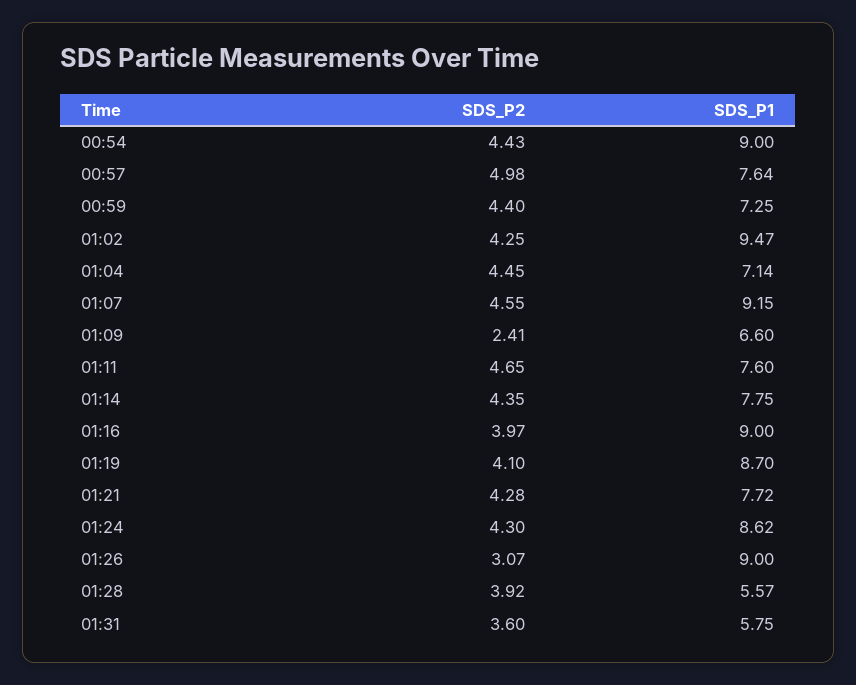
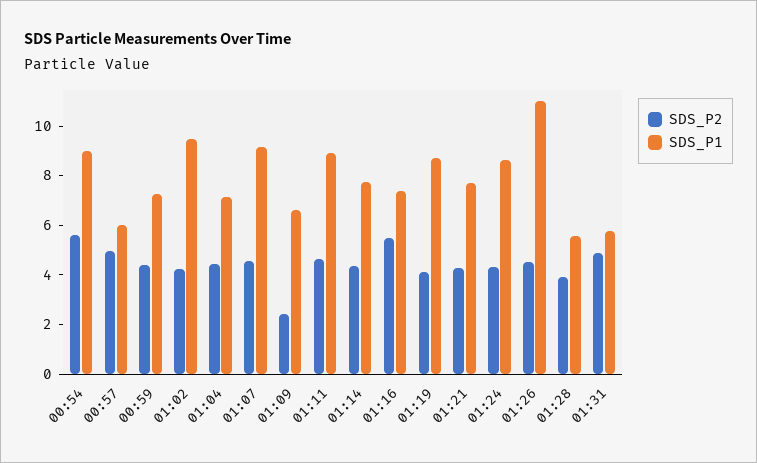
  {
    "SDS_P2": {
-     "00:54": 4.43,
+     "00:54": 5.5,
      "00:57": 4.98,
      "00:59": 4.4,
      "01:02": 4.25,
      "01:04": 4.45,
      "01:07": 4.55,
      "01:09": 2.41,
      "01:11": 4.65,
      "01:14": 4.35,
-     "01:16": 3.97,
+     "01:16": 5.5,
      "01:19": 4.1,
      "01:21": 4.28,
      "01:24": 4.3,
-     "01:26": 3.07,
+     "01:26": 4.5,
      "01:28": 3.92,
-     "01:31": 3.6
+     "01:31": 5
    },
    "SDS_P1": {
      "00:54": 9,
-     "00:57": 7.64,
+     "00:57": 6,
      "00:59": 7.25,
      "01:02": 9.47,
      "01:04": 7.14,
      "01:07": 9.15,
      "01:09": 6.6,
-     "01:11": 7.6,
+     "01:11": 9,
      "01:14": 7.75,
-     "01:16": 9,
+     "01:16": 7.5,
      "01:19": 8.7,
      "01:21": 7.72,
      "01:24": 8.62,
-     "01:26": 9,
+     "01:26": 11,
      "01:28": 5.57,
      "01:31": 5.75
    }
  }

